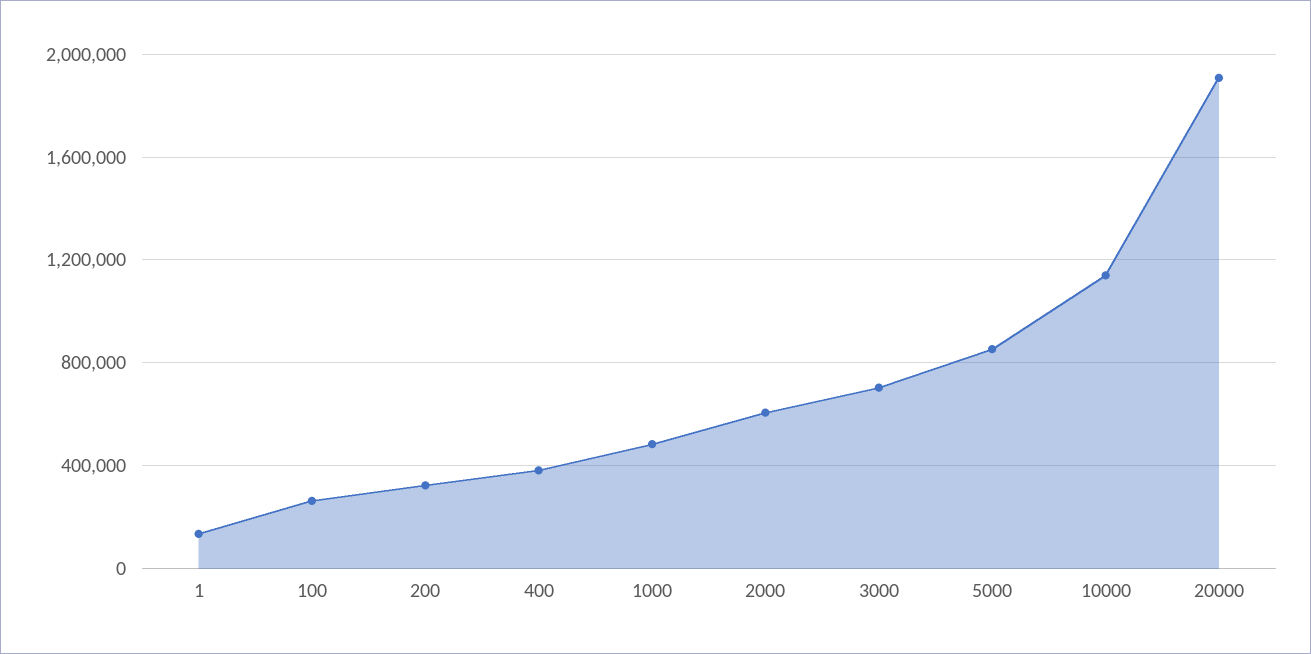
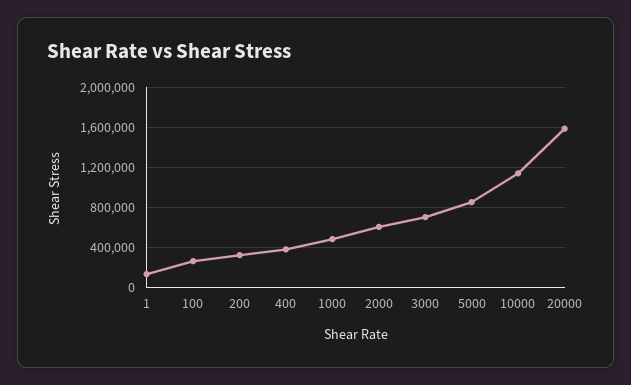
  {
    "1": 150000,
    "100": 250000,
    "200": 300000,
    "400": 400000,
    "1000": 500000,
    "2000": 600000,
    "3000": 700000,
    "5000": 850000,
    "10000": 1150000,
-   "20000": 1900000
+   "20000": 1600000
  }

